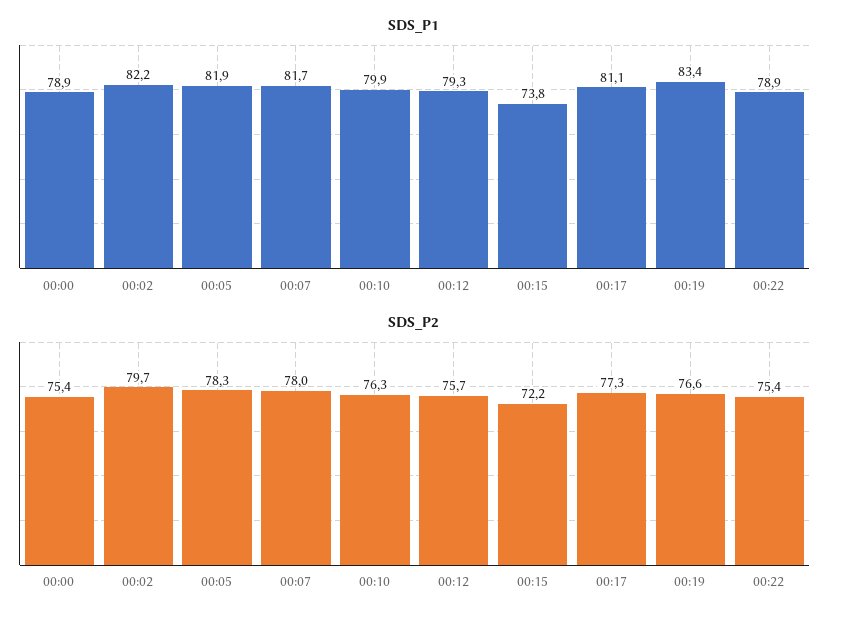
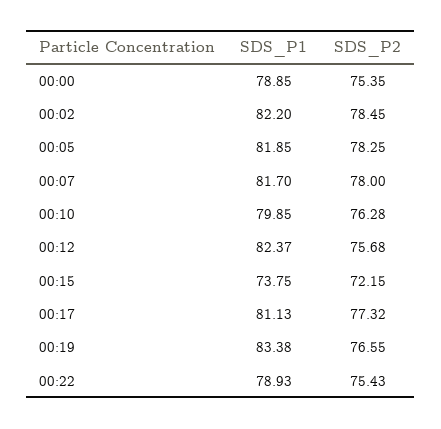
  {
    "SDS_P1": {
      "00:00": 78.85,
      "00:02": 82.2,
      "00:05": 81.85,
      "00:07": 81.7,
      "00:10": 79.85,
-     "00:12": 79.3,
+     "00:12": 82.37,
      "00:15": 73.75,
      "00:17": 81.13,
      "00:19": 83.38,
      "00:22": 78.93
    },
    "SDS_P2": {
      "00:00": 75.35,
-     "00:02": 79.7,
+     "00:02": 78.45,
      "00:05": 78.25,
      "00:07": 78,
      "00:10": 76.28,
      "00:12": 75.68,
      "00:15": 72.15,
      "00:17": 77.32,
      "00:19": 76.55,
      "00:22": 75.43
    }
  }

